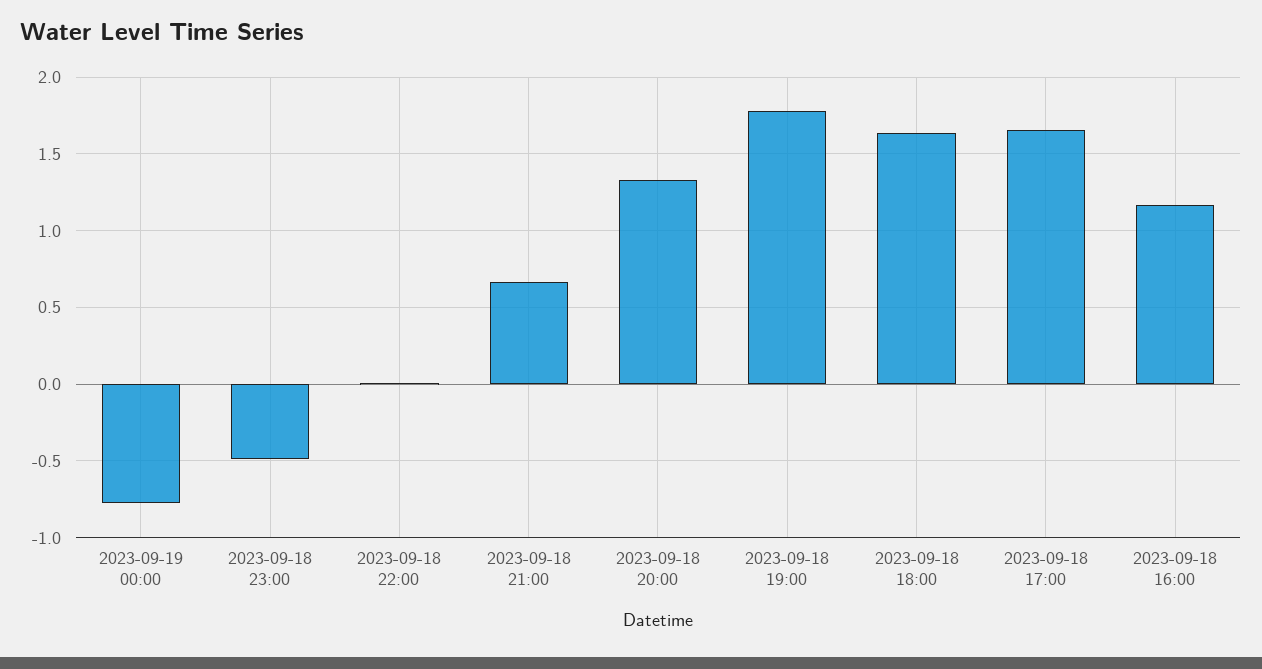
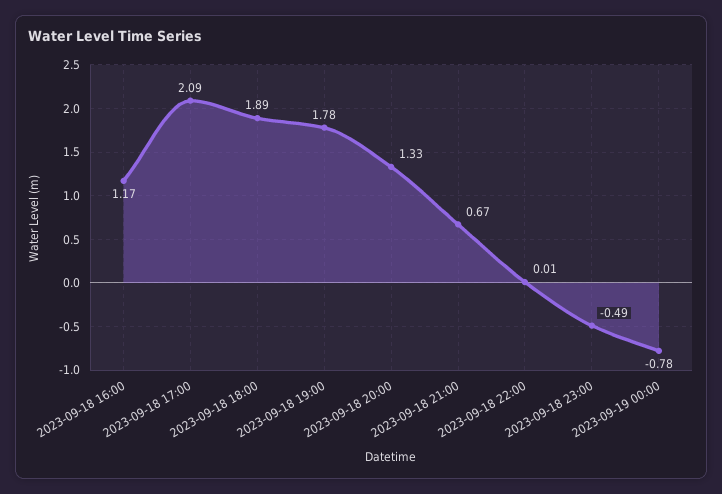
  {
    "2023-09-19 00:00": -0.78,
    "2023-09-18 23:00": -0.49,
    "2023-09-18 22:00": 0.01,
    "2023-09-18 21:00": 0.67,
    "2023-09-18 20:00": 1.33,
    "2023-09-18 19:00": 1.78,
-   "2023-09-18 18:00": 1.65,
+   "2023-09-18 18:00": 1.89,
-   "2023-09-18 17:00": 1.65,
+   "2023-09-18 17:00": 2.09,
    "2023-09-18 16:00": 1.17
  }

